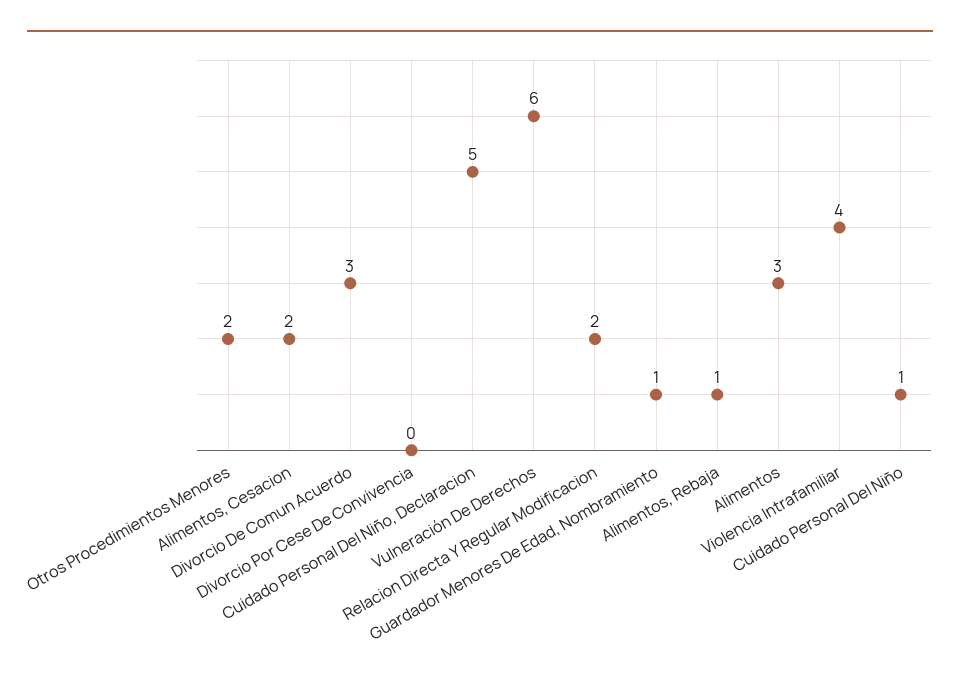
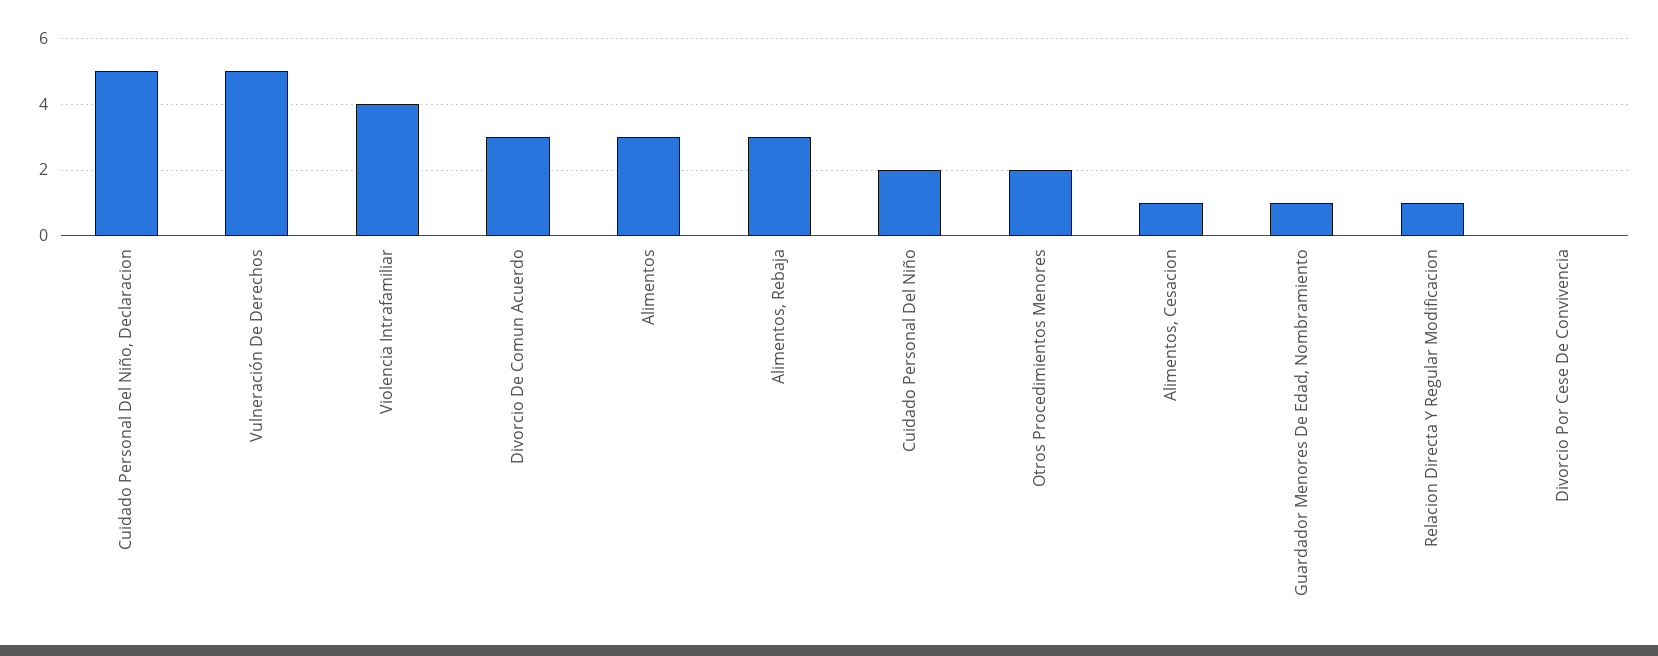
  {
    "Otros Procedimientos Menores": 2,
-   "Alimentos, Cesacion": 2,
+   "Alimentos, Cesacion": 1,
    "Divorcio De Comun Acuerdo": 3,
    "Divorcio Por Cese De Convivencia": 0,
    "Cuidado Personal Del Niño, Declaracion": 5,
-   "Vulneración De Derechos": 6,
+   "Vulneración De Derechos": 5,
-   "Relacion Directa Y Regular Modificacion": 2,
+   "Relacion Directa Y Regular Modificacion": 1,
    "Guardador Menores De Edad, Nombramiento": 1,
-   "Alimentos, Rebaja": 1,
+   "Alimentos, Rebaja": 3,
    "Alimentos": 3,
    "Violencia Intrafamiliar": 4,
-   "Cuidado Personal Del Niño": 1
+   "Cuidado Personal Del Niño": 2
  }

